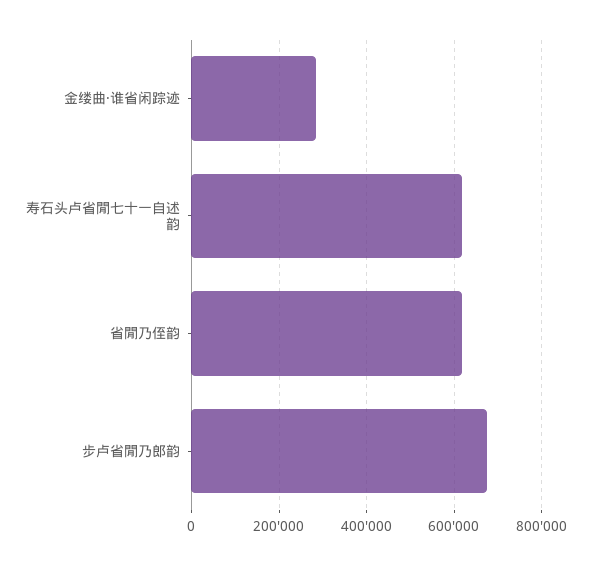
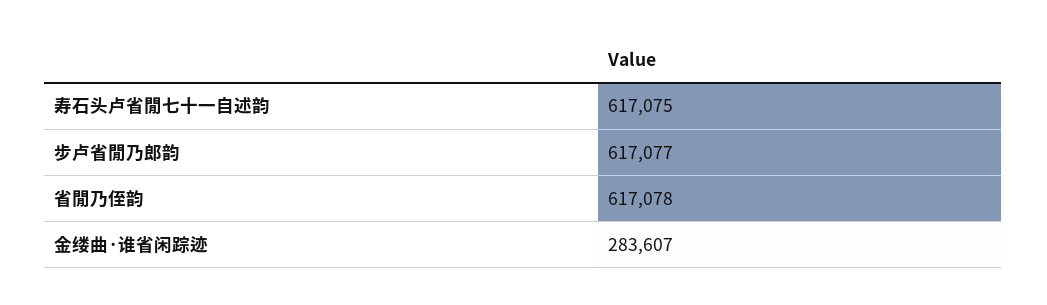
  {
    "金缕曲·谁省闲踪迹": 283607,
    "寿石头卢省閒七十一自述韵": 617075,
    "省閒乃侄韵": 617078,
-   "步卢省閒乃郎韵": 680000
+   "步卢省閒乃郎韵": 617077
  }

